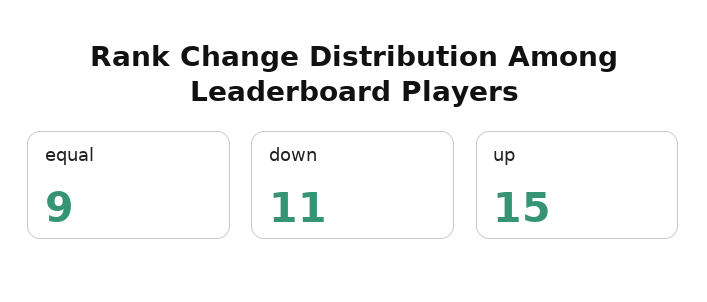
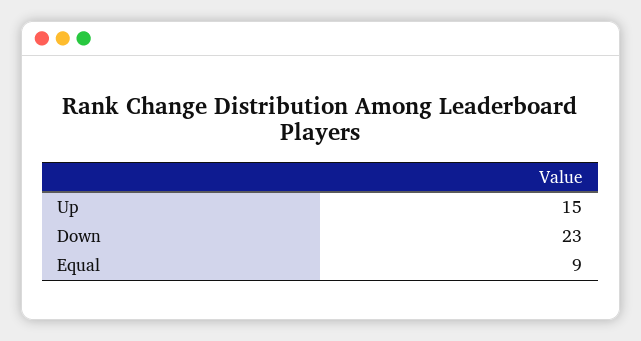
  {
    "equal": 9,
-   "down": 11,
+   "down": 23,
    "up": 15
  }

